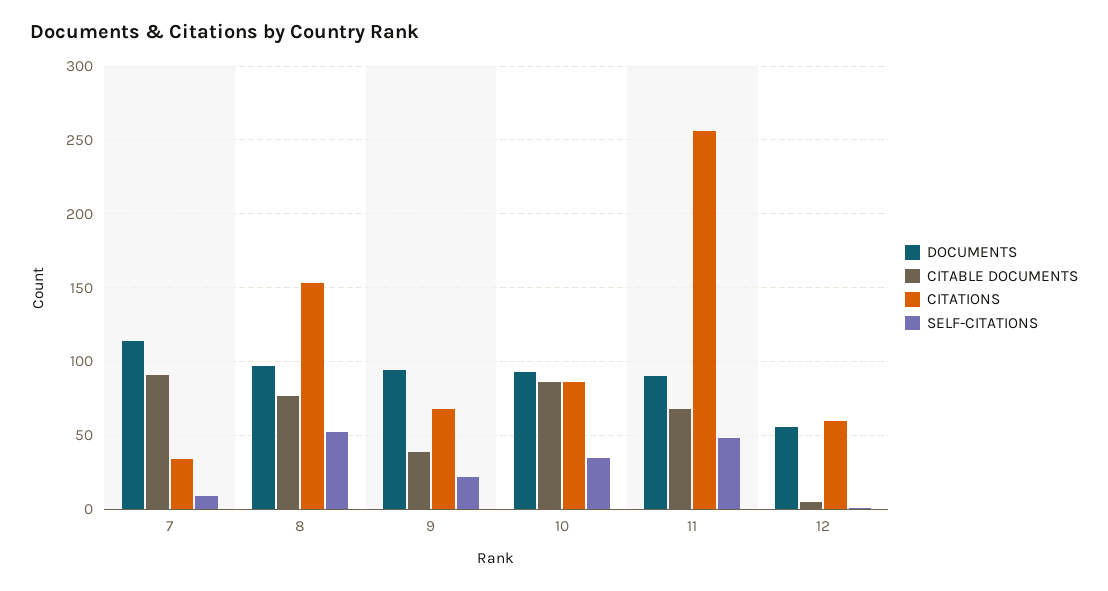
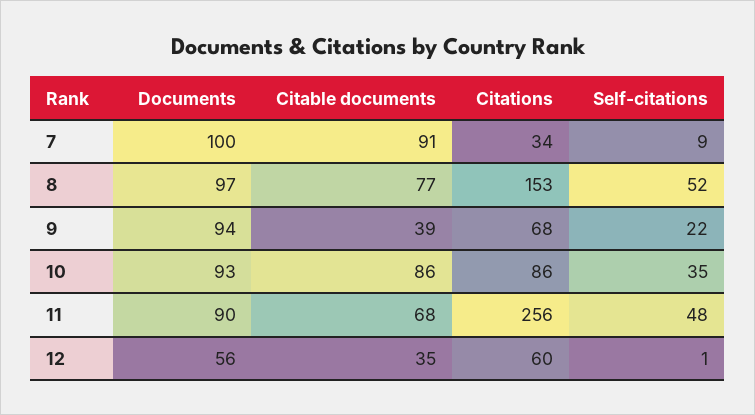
  {
    "DOCUMENTS": {
-     "7": 115,
+     "7": 100,
      "8": 97,
      "9": 94,
      "10": 93,
      "11": 90,
      "12": 56
    },
    "CITABLE DOCUMENTS": {
      "7": 91,
      "8": 77,
      "9": 39,
      "10": 86,
      "11": 68,
-     "12": 5
+     "12": 35
    },
    "CITATIONS": {
      "7": 34,
      "8": 153,
      "9": 68,
      "10": 86,
      "11": 256,
      "12": 60
    },
    "SELF-CITATIONS": {
      "7": 9,
      "8": 52,
      "9": 22,
      "10": 35,
      "11": 48,
      "12": 1
    }
  }

